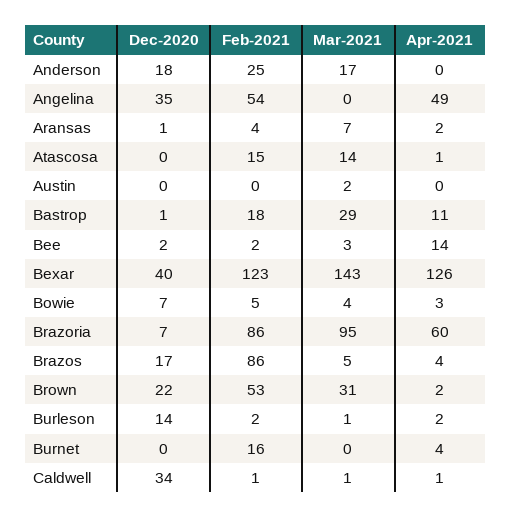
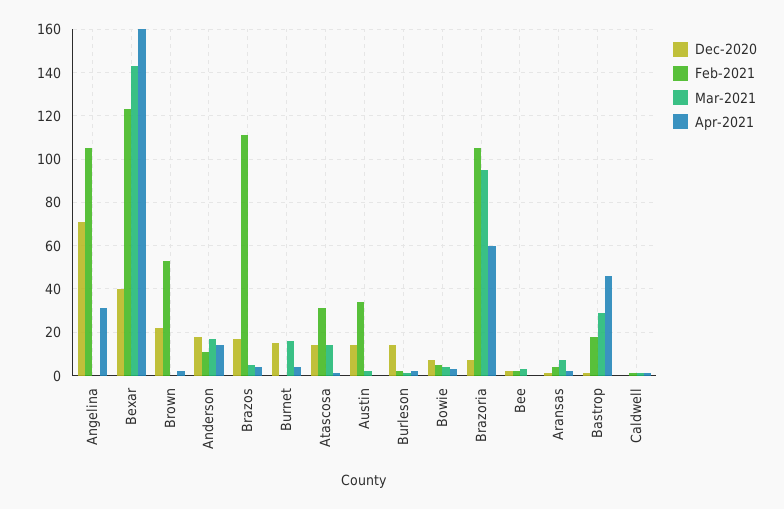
  {
    "Dec-2020": {
      "Anderson": 18,
-     "Angelina": 35,
+     "Angelina": 70,
      "Aransas": 1,
-     "Atascosa": 0,
+     "Atascosa": 15,
-     "Austin": 0,
+     "Austin": 15,
      "Bastrop": 1,
      "Bee": 2,
      "Bexar": 40,
      "Bowie": 7,
      "Brazoria": 7,
      "Brazos": 17,
      "Brown": 22,
      "Burleson": 14,
-     "Burnet": 0,
+     "Burnet": 15,
-     "Caldwell": 34
+     "Caldwell": 0
    },
    "Feb-2021": {
-     "Anderson": 25,
+     "Anderson": 10,
-     "Angelina": 54,
+     "Angelina": 105,
      "Aransas": 4,
-     "Atascosa": 15,
+     "Atascosa": 30,
-     "Austin": 0,
+     "Austin": 35,
      "Bastrop": 18,
      "Bee": 2,
      "Bexar": 123,
      "Bowie": 5,
-     "Brazoria": 86,
+     "Brazoria": 105,
-     "Brazos": 86,
+     "Brazos": 110,
      "Brown": 53,
      "Burleson": 2,
-     "Burnet": 16,
+     "Burnet": 0,
      "Caldwell": 1
    },
    "Mar-2021": {
      "Anderson": 17,
      "Angelina": 0,
      "Aransas": 7,
      "Atascosa": 14,
      "Austin": 2,
      "Bastrop": 29,
      "Bee": 3,
      "Bexar": 143,
      "Bowie": 4,
      "Brazoria": 95,
      "Brazos": 5,
-     "Brown": 31,
+     "Brown": 0,
      "Burleson": 1,
-     "Burnet": 0,
+     "Burnet": 15,
      "Caldwell": 1
    },
    "Apr-2021": {
-     "Anderson": 0,
+     "Anderson": 15,
-     "Angelina": 49,
+     "Angelina": 30,
      "Aransas": 2,
      "Atascosa": 1,
      "Austin": 0,
-     "Bastrop": 11,
+     "Bastrop": 45,
-     "Bee": 14,
+     "Bee": 0,
-     "Bexar": 126,
+     "Bexar": 160,
      "Bowie": 3,
      "Brazoria": 60,
      "Brazos": 4,
      "Brown": 2,
      "Burleson": 2,
      "Burnet": 4,
      "Caldwell": 1
    }
  }

